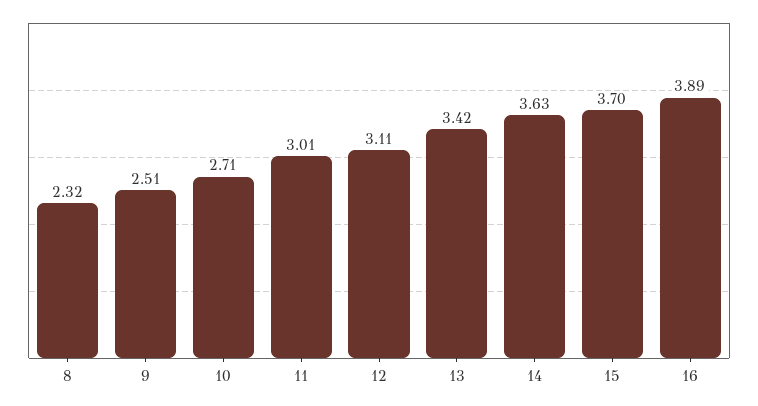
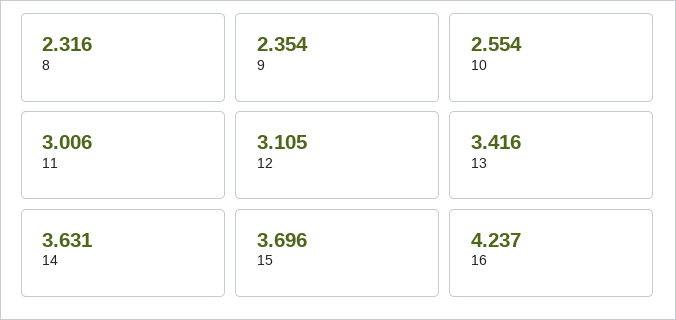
  {
    "8": 2.316,
-   "9": 2.51,
+   "9": 2.354,
-   "10": 2.71,
+   "10": 2.554,
    "11": 3.006,
    "12": 3.105,
    "13": 3.416,
    "14": 3.631,
    "15": 3.696,
-   "16": 3.89
+   "16": 4.237
  }

